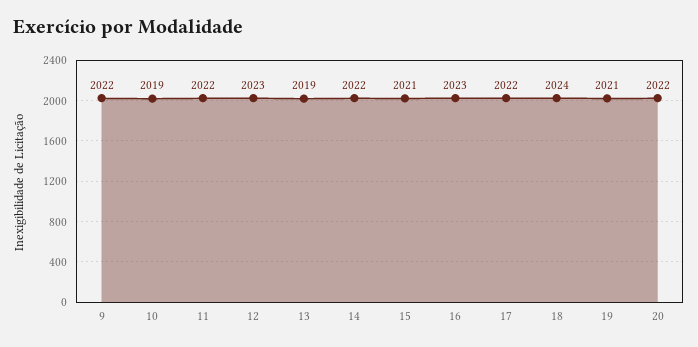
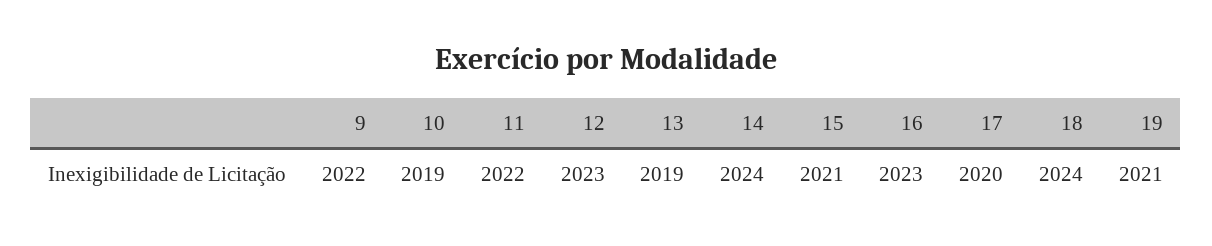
  {
    "9": 2022,
    "10": 2019,
    "11": 2022,
    "12": 2023,
    "13": 2019,
-   "14": 2022,
+   "14": 2024,
    "15": 2021,
    "16": 2023,
-   "17": 2022,
+   "17": 2020,
    "18": 2024,
-   "19": 2021,
+   "19": 2021
-   "20": 2022
  }

